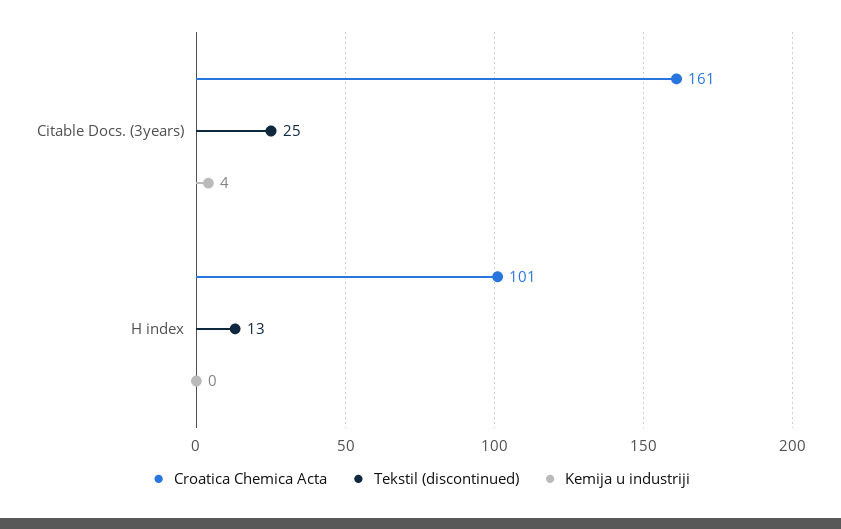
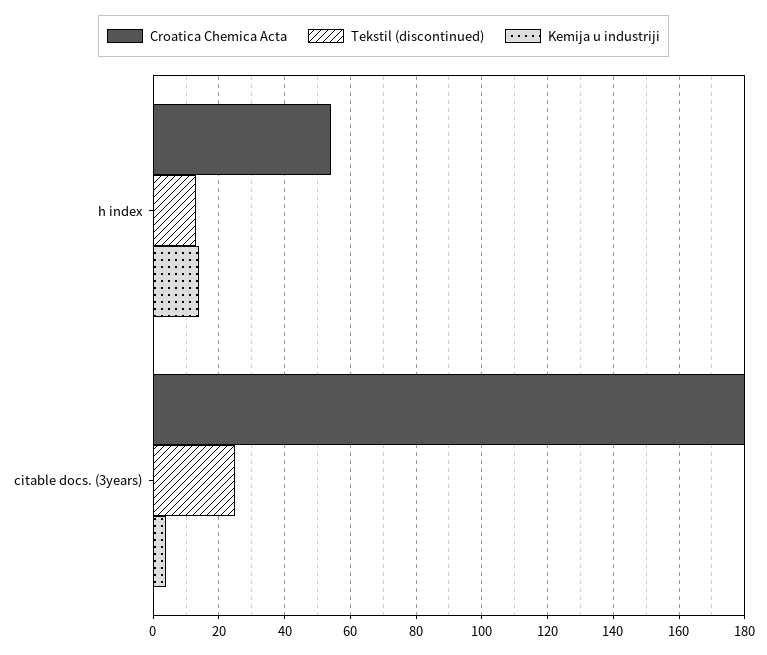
  {
    "Croatica Chemica Acta": {
-     "Citable Docs. (3years)": 161,
+     "Citable Docs. (3years)": 180,
-     "H index": 101
+     "H index": 55
    },
    "Tekstil (discontinued)": {
      "Citable Docs. (3years)": 25,
      "H index": 13
    },
    "Kemija u industriji": {
      "Citable Docs. (3years)": 4,
-     "H index": 0
+     "H index": 15
    }
  }

